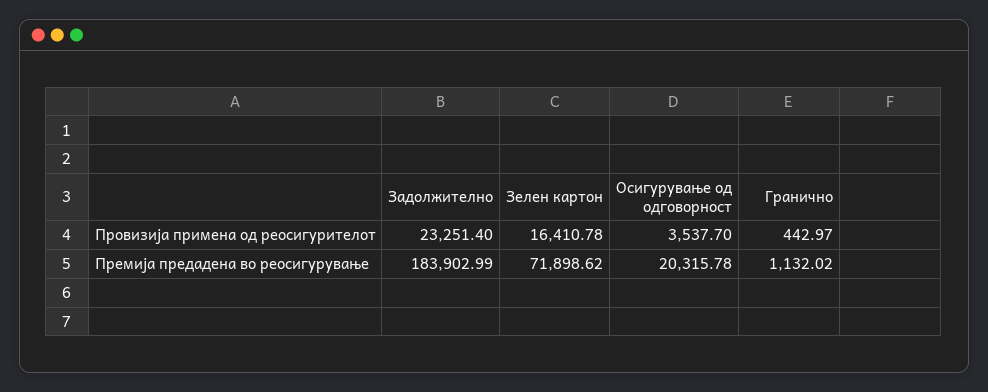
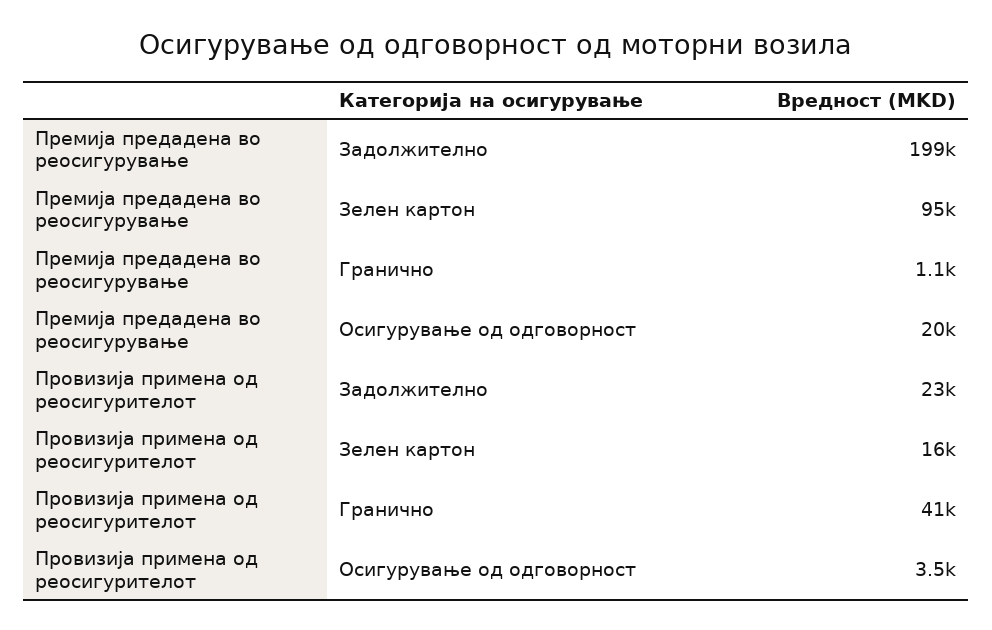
  {
    "Задолжително": {
      "Провизија примена од реосигурителот": 23251.4,
-     "Премија предадена во реосигурување": 183902.99
+     "Премија предадена во реосигурување": 199000
    },
    "Зелен картон": {
      "Провизија примена од реосигурителот": 16410.78,
-     "Премија предадена во реосигурување": 71898.62
+     "Премија предадена во реосигурување": 95000
    },
    "Осигурување од одговорност": {
      "Провизија примена од реосигурителот": 3537.7,
      "Премија предадена во реосигурување": 20315.78
    },
    "Гранично": {
-     "Провизија примена од реосигурителот": 442.97,
+     "Провизија примена од реосигурителот": 41000,
      "Премија предадена во реосигурување": 1132.02
    }
  }

